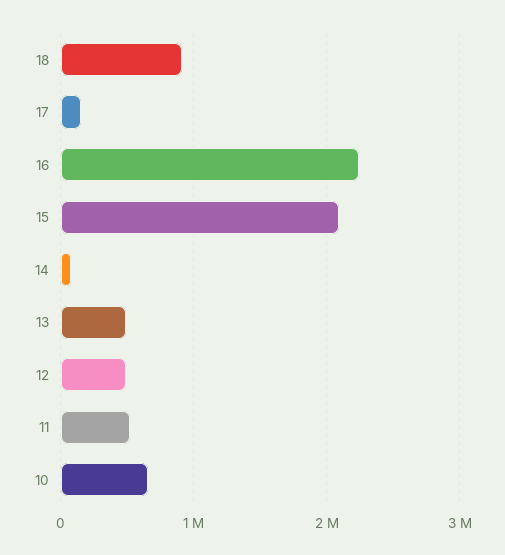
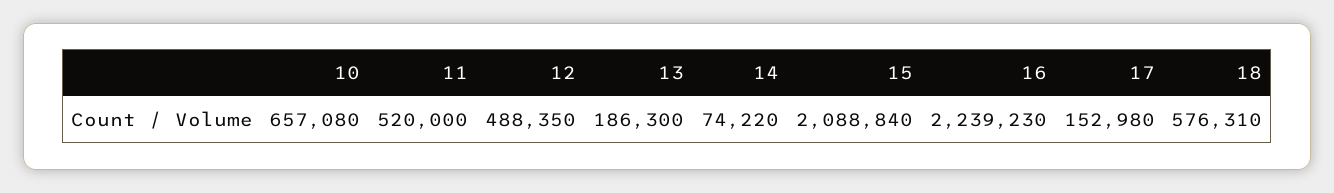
  {
-   "18": 900000,
+   "18": 576310,
    "17": 152980,
    "16": 2239230,
    "15": 2088840,
    "14": 74220,
-   "13": 500000,
+   "13": 186300,
    "12": 488350,
    "11": 520000,
    "10": 657080
  }

